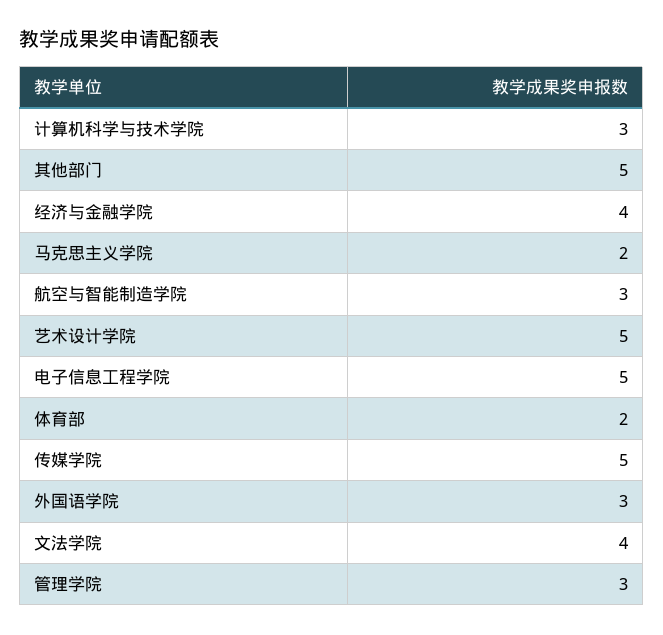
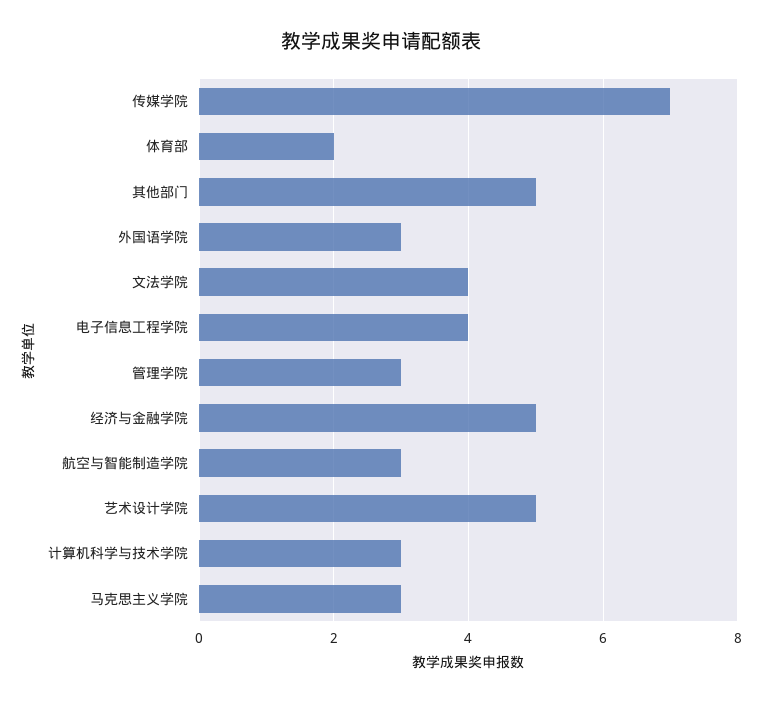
  {
    "计算机科学与技术学院": 3,
    "其他部门": 5,
-   "经济与金融学院": 4,
+   "经济与金融学院": 5,
-   "马克思主义学院": 2,
+   "马克思主义学院": 3,
    "航空与智能制造学院": 3,
    "艺术设计学院": 5,
-   "电子信息工程学院": 5,
+   "电子信息工程学院": 4,
    "体育部": 2,
-   "传媒学院": 5,
+   "传媒学院": 7,
    "外国语学院": 3,
    "文法学院": 4,
    "管理学院": 3
  }

